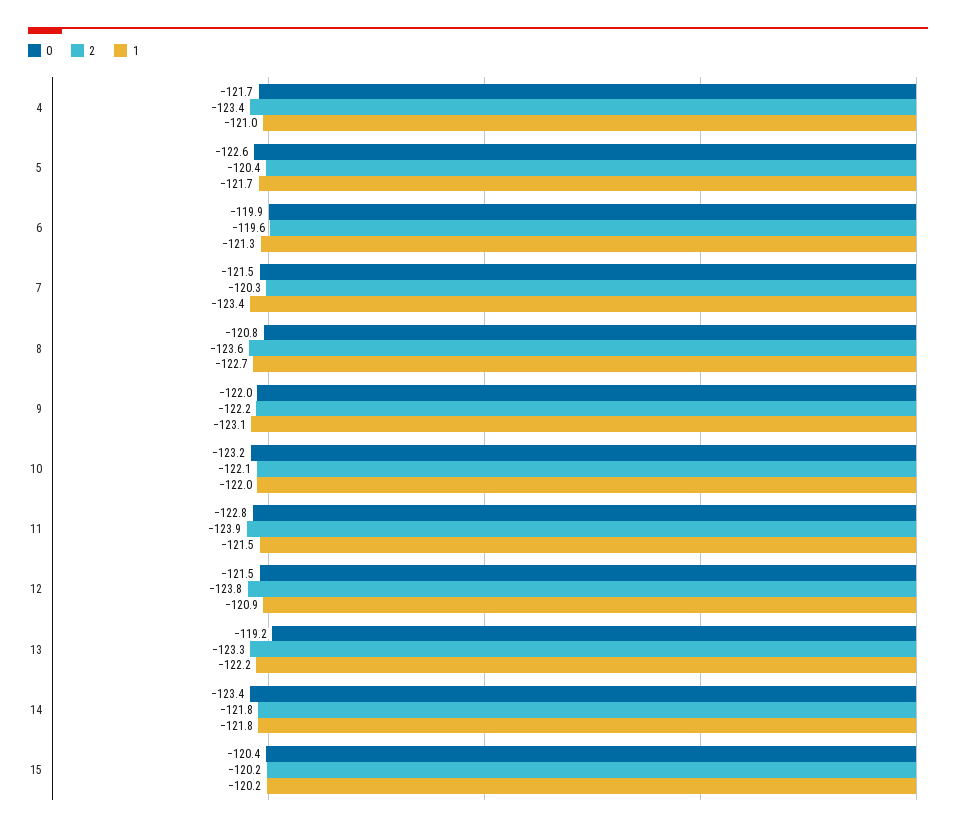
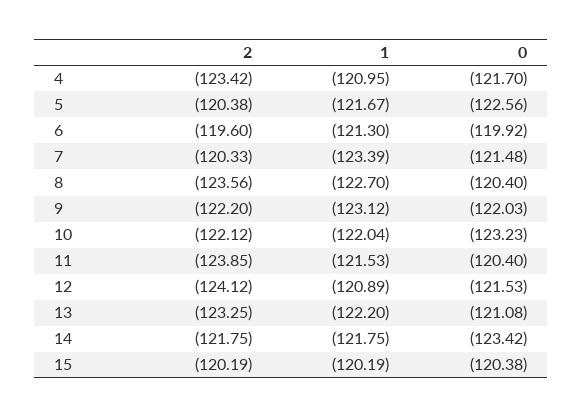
  {
    "0": {
      "4": -121.7,
      "5": -122.56,
      "6": -119.92,
      "7": -121.48,
-     "8": -120.8,
+     "8": -120.4,
      "9": -122.03,
      "10": -123.23,
-     "11": -122.8,
+     "11": -120.4,
      "12": -121.53,
-     "13": -119.2,
+     "13": -121.08,
      "14": -123.42,
      "15": -120.38
    },
    "2": {
      "4": -123.42,
      "5": -120.38,
      "6": -119.6,
      "7": -120.33,
      "8": -123.56,
      "9": -122.2,
      "10": -122.12,
      "11": -123.85,
-     "12": -123.8,
+     "12": -124.12,
      "13": -123.25,
      "14": -121.75,
      "15": -120.19
    },
    "1": {
      "4": -120.95,
      "5": -121.67,
      "6": -121.3,
      "7": -123.39,
      "8": -122.7,
      "9": -123.12,
      "10": -122.04,
      "11": -121.53,
      "12": -120.89,
      "13": -122.2,
      "14": -121.75,
      "15": -120.19
    }
  }

